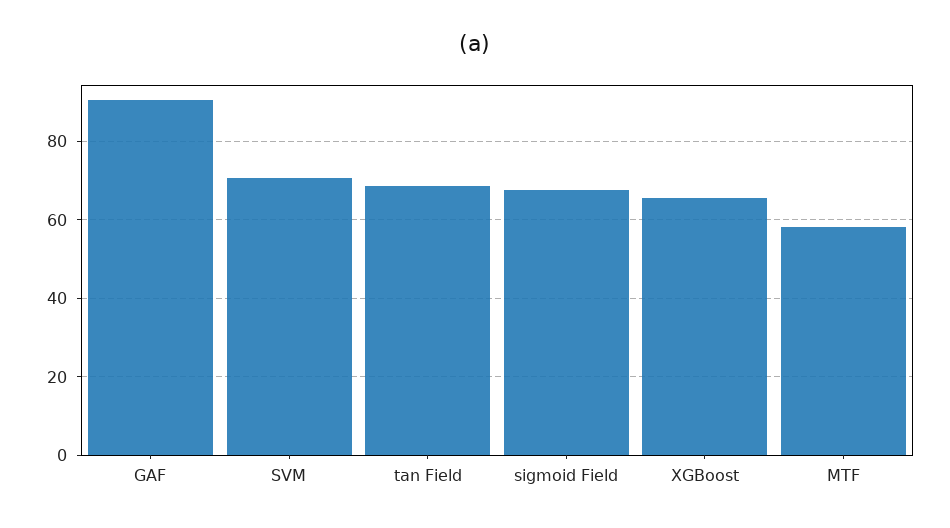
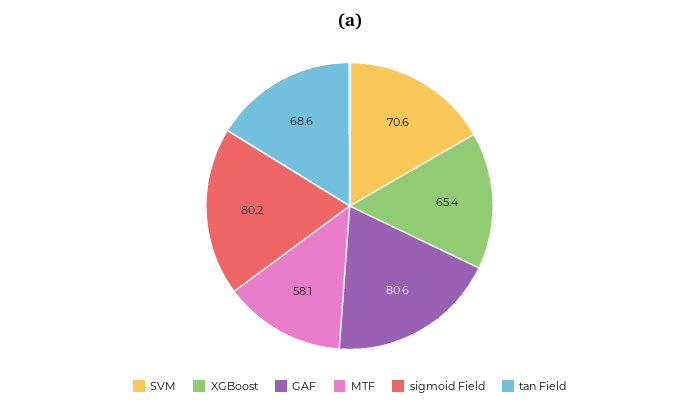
  {
-   "GAF": 90,
+   "GAF": 80.6,
    "SVM": 70.6,
    "tan Field": 68.6,
-   "sigmoid Field": 68,
+   "sigmoid Field": 80.2,
    "XGBoost": 65.4,
    "MTF": 58.1
  }

